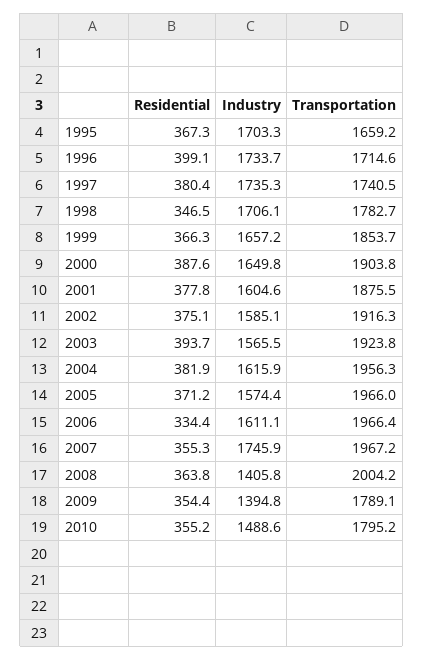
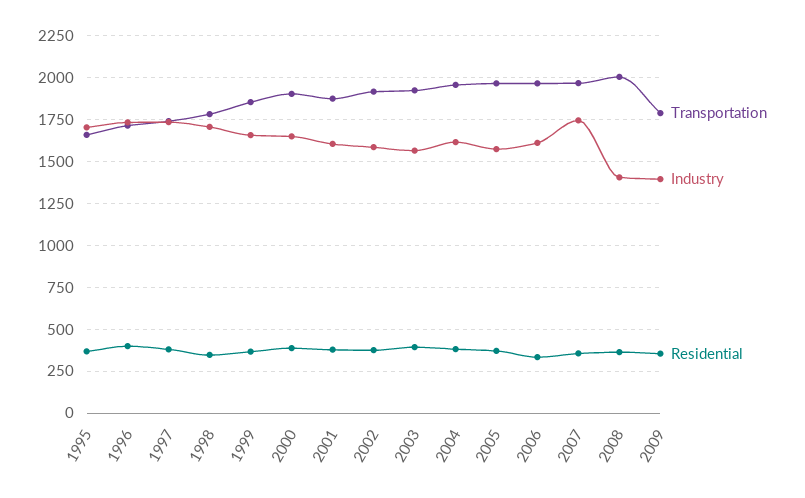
  {
    "Residential": {
      "1995": 367.3,
      "1996": 399.1,
      "1997": 380.4,
      "1998": 346.5,
      "1999": 366.3,
      "2000": 387.6,
      "2001": 377.8,
      "2002": 375.1,
      "2003": 393.7,
      "2004": 381.9,
      "2005": 371.2,
      "2006": 334.4,
      "2007": 355.3,
      "2008": 363.8,
-     "2009": 354.4,
+     "2009": 354.4
-     "2010": 355.2
    },
    "Industry": {
      "1995": 1703.3,
      "1996": 1733.7,
      "1997": 1735.3,
      "1998": 1706.1,
      "1999": 1657.2,
      "2000": 1649.8,
      "2001": 1604.6,
      "2002": 1585.1,
      "2003": 1565.5,
      "2004": 1615.9,
      "2005": 1574.4,
      "2006": 1611.1,
      "2007": 1745.9,
      "2008": 1405.8,
-     "2009": 1394.8,
+     "2009": 1394.8
-     "2010": 1488.6
    },
    "Transportation": {
      "1995": 1659.2,
      "1996": 1714.6,
      "1997": 1740.5,
      "1998": 1782.7,
      "1999": 1853.7,
      "2000": 1903.8,
      "2001": 1875.5,
      "2002": 1916.3,
      "2003": 1923.8,
      "2004": 1956.3,
      "2005": 1966,
      "2006": 1966.4,
      "2007": 1967.2,
      "2008": 2004.2,
-     "2009": 1789.1,
+     "2009": 1789.1
-     "2010": 1795.2
    }
  }

